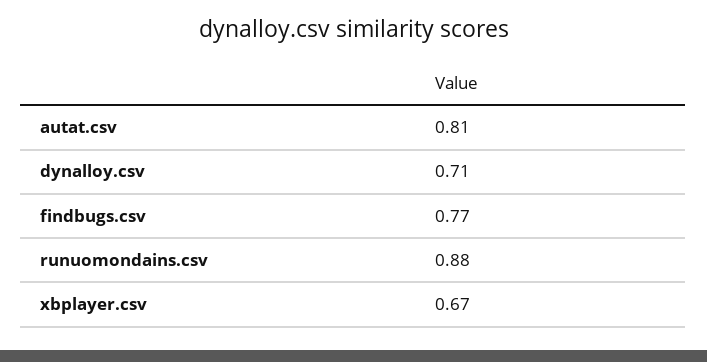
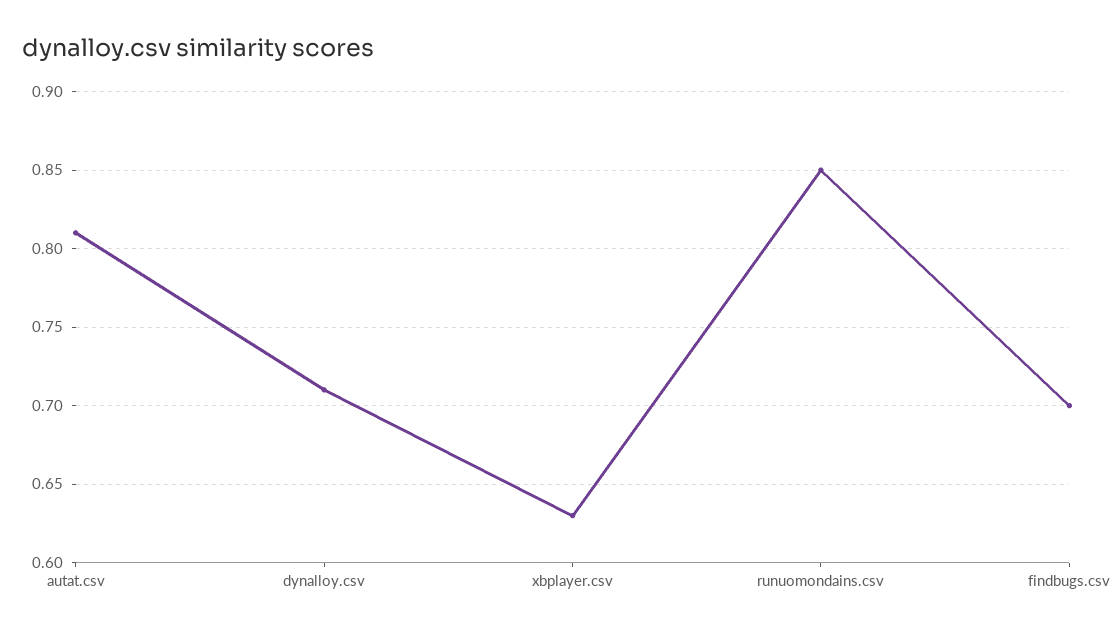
  {
    "autat.csv": 0.81,
    "dynalloy.csv": 0.71,
-   "findbugs.csv": 0.77,
+   "findbugs.csv": 0.7,
-   "runuomondains.csv": 0.88,
+   "runuomondains.csv": 0.85,
-   "xbplayer.csv": 0.67
+   "xbplayer.csv": 0.63
  }

